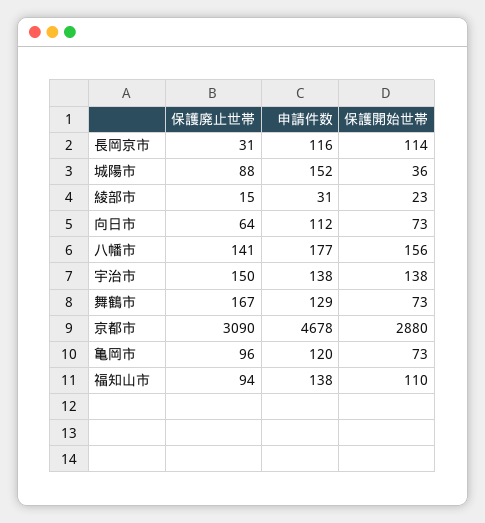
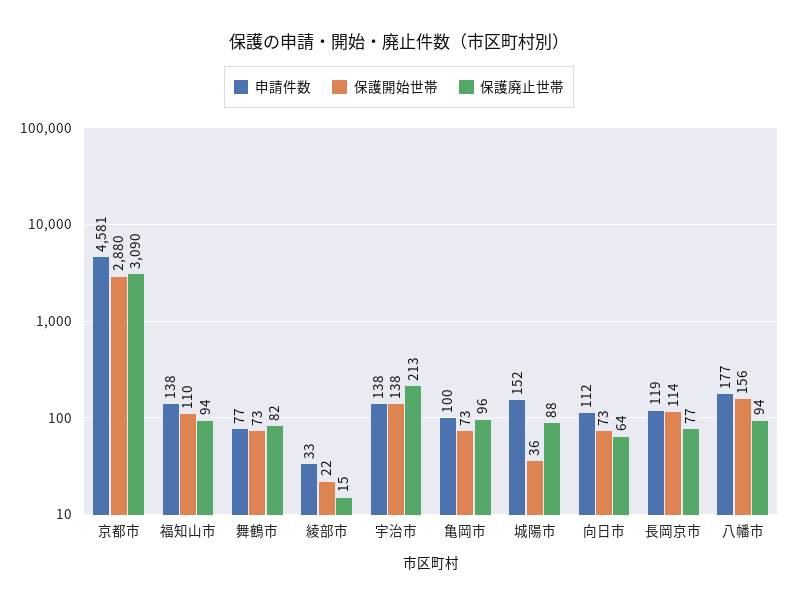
  {
    "保護廃止世帯": {
-     "長岡京市": 31,
+     "長岡京市": 77,
      "城陽市": 88,
      "綾部市": 15,
      "向日市": 64,
-     "八幡市": 141,
+     "八幡市": 94,
-     "宇治市": 150,
+     "宇治市": 213,
-     "舞鶴市": 167,
+     "舞鶴市": 82,
      "京都市": 3090,
      "亀岡市": 96,
      "福知山市": 94
    },
    "申請件数": {
-     "長岡京市": 116,
+     "長岡京市": 119,
      "城陽市": 152,
-     "綾部市": 31,
+     "綾部市": 33,
      "向日市": 112,
      "八幡市": 177,
      "宇治市": 138,
-     "舞鶴市": 129,
+     "舞鶴市": 77,
-     "京都市": 4678,
+     "京都市": 4581,
-     "亀岡市": 120,
+     "亀岡市": 100,
      "福知山市": 138
    },
    "保護開始世帯": {
      "長岡京市": 114,
      "城陽市": 36,
-     "綾部市": 23,
+     "綾部市": 22,
      "向日市": 73,
      "八幡市": 156,
      "宇治市": 138,
      "舞鶴市": 73,
      "京都市": 2880,
      "亀岡市": 73,
      "福知山市": 110
    }
  }

